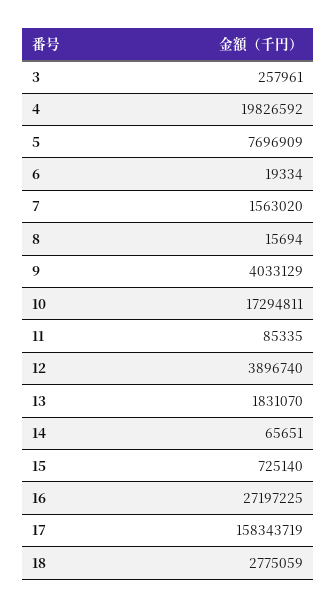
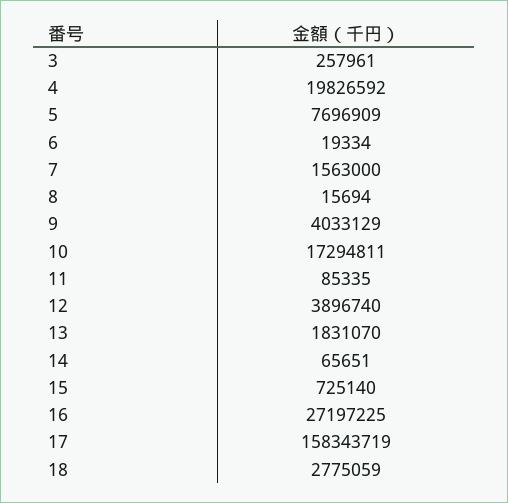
  {
    "3": 257961,
    "4": 19826592,
    "5": 7696909,
    "6": 19334,
-   "7": 1563020,
+   "7": 1563000,
    "8": 15694,
    "9": 4033129,
    "10": 17294811,
    "11": 85335,
    "12": 3896740,
    "13": 1831070,
    "14": 65651,
    "15": 725140,
    "16": 27197225,
    "17": 158343719,
    "18": 2775059
  }

